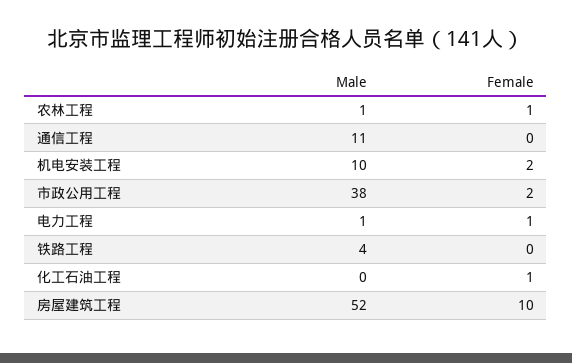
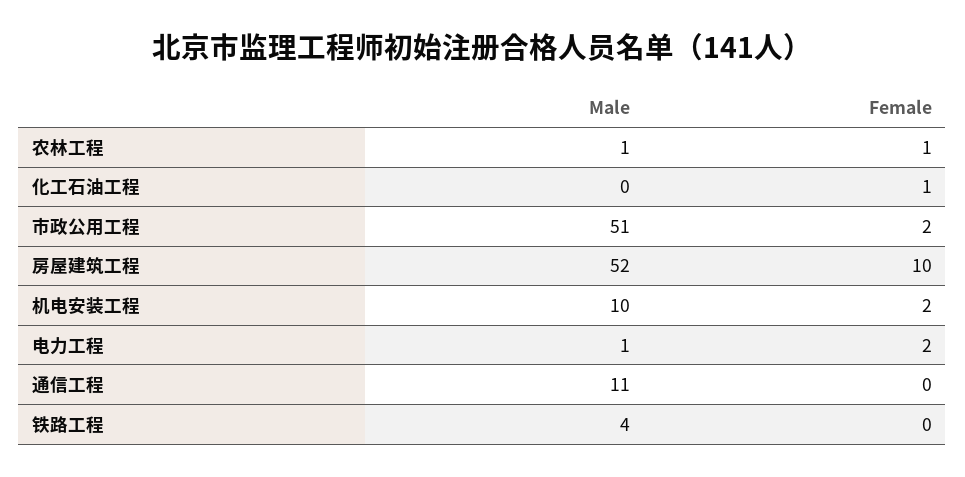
  {
    "Male": {
      "农林工程": 1,
      "通信工程": 11,
      "机电安装工程": 10,
-     "市政公用工程": 38,
+     "市政公用工程": 51,
      "电力工程": 1,
      "铁路工程": 4,
      "化工石油工程": 0,
      "房屋建筑工程": 52
    },
    "Female": {
      "农林工程": 1,
      "通信工程": 0,
      "机电安装工程": 2,
      "市政公用工程": 2,
-     "电力工程": 1,
+     "电力工程": 2,
      "铁路工程": 0,
      "化工石油工程": 1,
      "房屋建筑工程": 10
    }
  }

